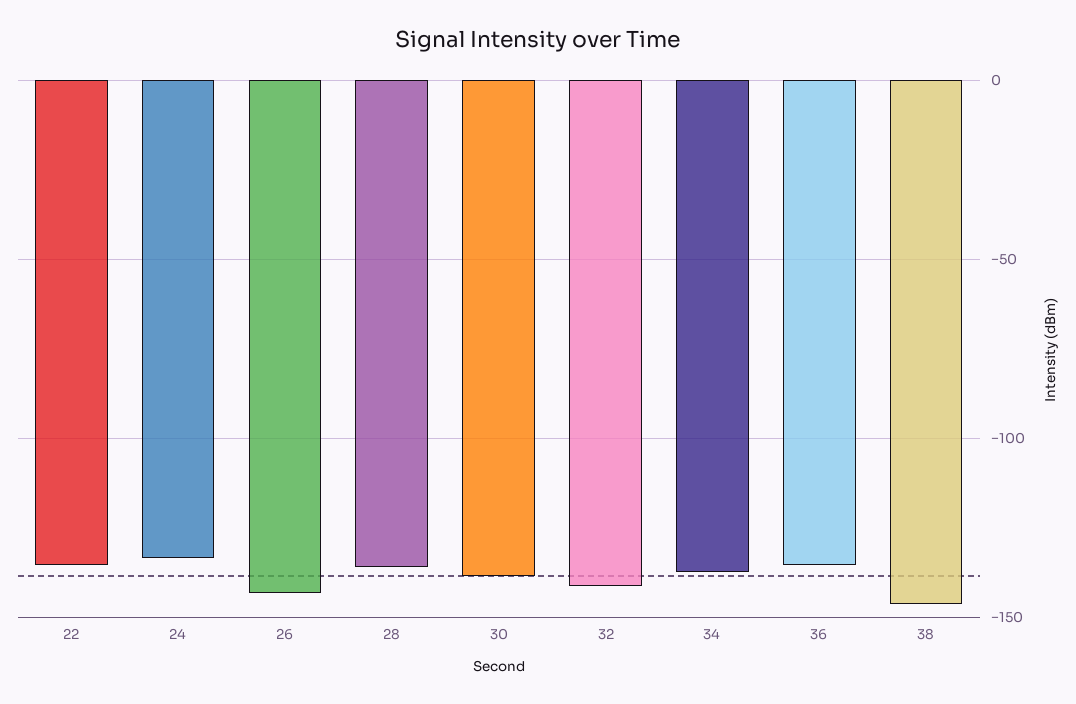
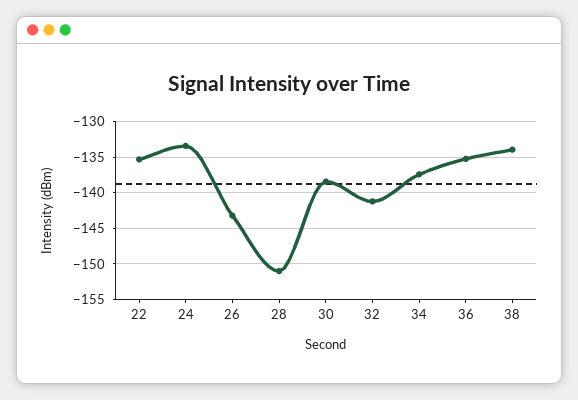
  {
    "22": -135,
    "24": -133,
    "26": -143,
-   "28": -135,
+   "28": -151,
    "30": -138,
    "32": -141,
    "34": -137,
    "36": -135,
-   "38": -145
+   "38": -134
  }

